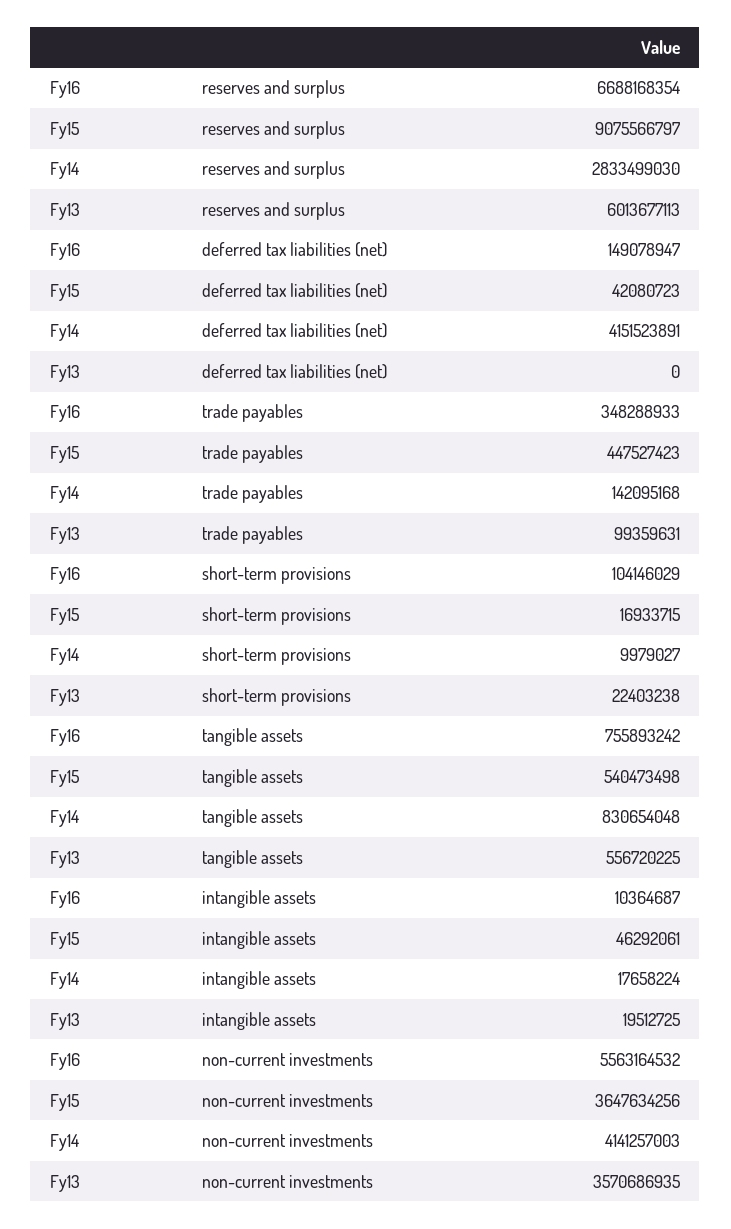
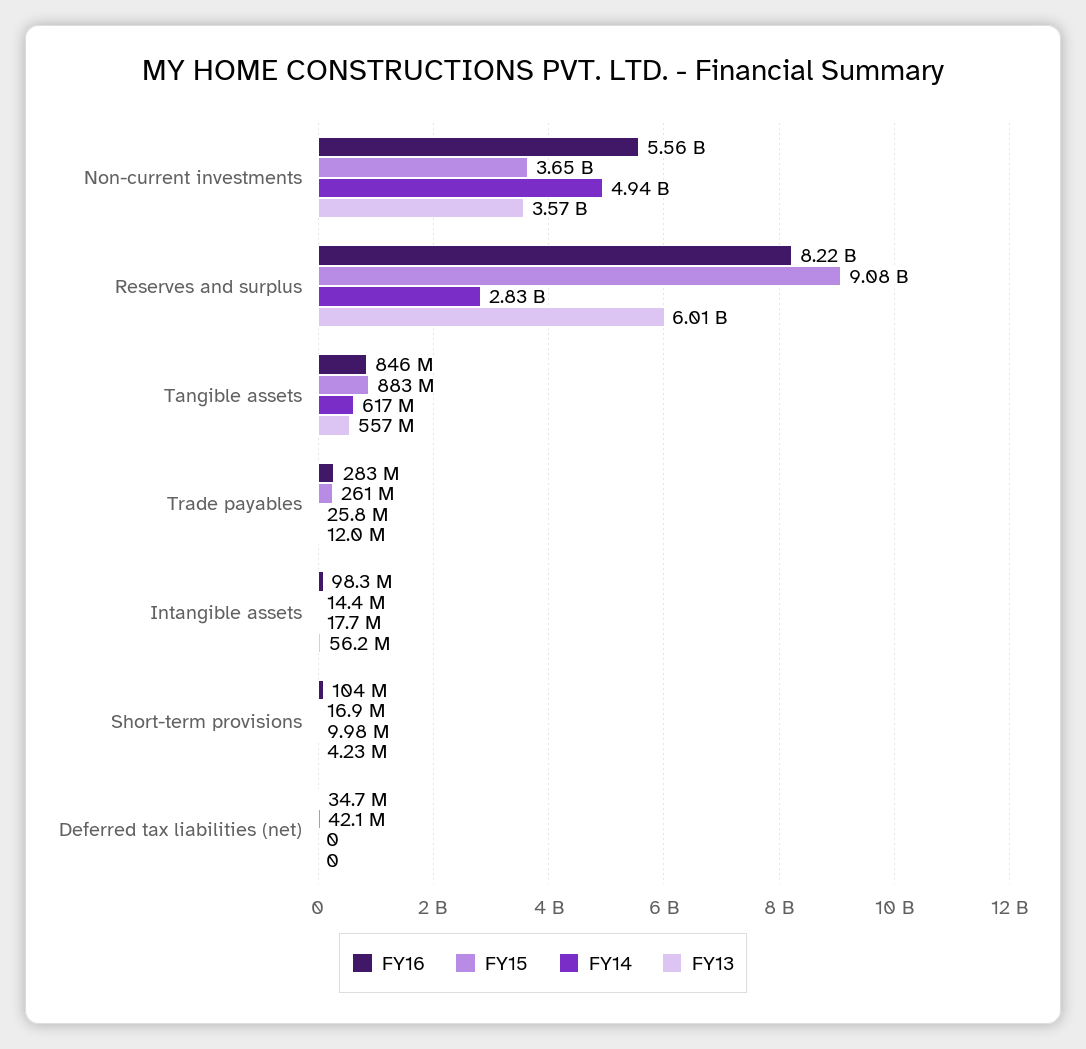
  {
    "Fy16": {
-     "reserves and surplus": 6688168354,
+     "reserves and surplus": 8220000000,
-     "deferred tax liabilities (net)": 149078947,
+     "deferred tax liabilities (net)": 34700000,
-     "trade payables": 348288933,
+     "trade payables": 283000000,
      "short-term provisions": 104146029,
-     "tangible assets": 755893242,
+     "tangible assets": 846000000,
-     "intangible assets": 10364687,
+     "intangible assets": 98300000,
      "non-current investments": 5563164532
    },
    "Fy15": {
      "reserves and surplus": 9075566797,
      "deferred tax liabilities (net)": 42080723,
-     "trade payables": 447527423,
+     "trade payables": 261000000,
      "short-term provisions": 16933715,
-     "tangible assets": 540473498,
+     "tangible assets": 883000000,
-     "intangible assets": 46292061,
+     "intangible assets": 14400000,
      "non-current investments": 3647634256
    },
    "Fy14": {
      "reserves and surplus": 2833499030,
-     "deferred tax liabilities (net)": 4151523891,
+     "deferred tax liabilities (net)": 0,
-     "trade payables": 142095168,
+     "trade payables": 25800000,
      "short-term provisions": 9979027,
-     "tangible assets": 830654048,
+     "tangible assets": 617000000,
      "intangible assets": 17658224,
-     "non-current investments": 4141257003
+     "non-current investments": 4940000000
    },
    "Fy13": {
      "reserves and surplus": 6013677113,
      "deferred tax liabilities (net)": 0,
-     "trade payables": 99359631,
+     "trade payables": 12000000,
-     "short-term provisions": 22403238,
+     "short-term provisions": 4230000,
      "tangible assets": 556720225,
-     "intangible assets": 19512725,
+     "intangible assets": 56200000,
      "non-current investments": 3570686935
    }
  }

